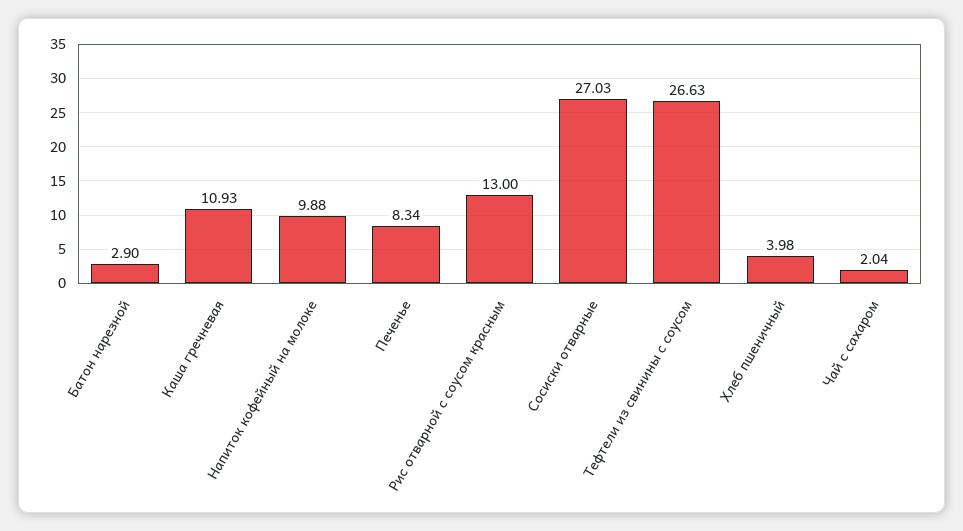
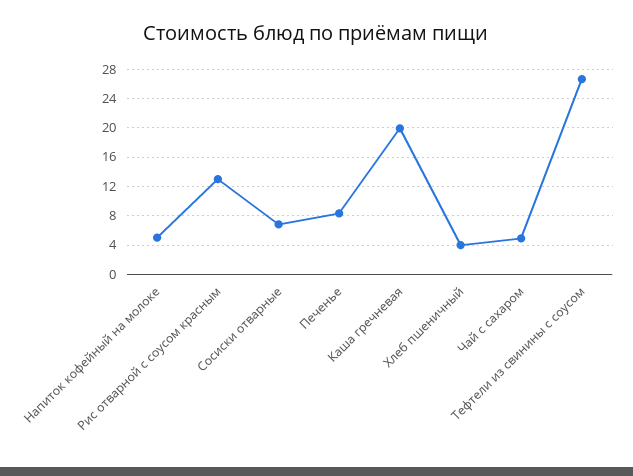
  {
-   "Батон нарезной": 2.9,
-   "Каша гречневая": 10.93,
+   "Каша гречневая": 20,
-   "Напиток кофейный на молоке": 9.88,
+   "Напиток кофейный на молоке": 5,
    "Печенье": 8.34,
    "Рис отварной с соусом красным": 13,
-   "Сосиски отварные": 27.03,
+   "Сосиски отварные": 7,
    "Тефтели из свинины с соусом": 26.63,
    "Хлеб пшеничный": 3.98,
-   "Чай с сахаром": 2.04
+   "Чай с сахаром": 5
  }

